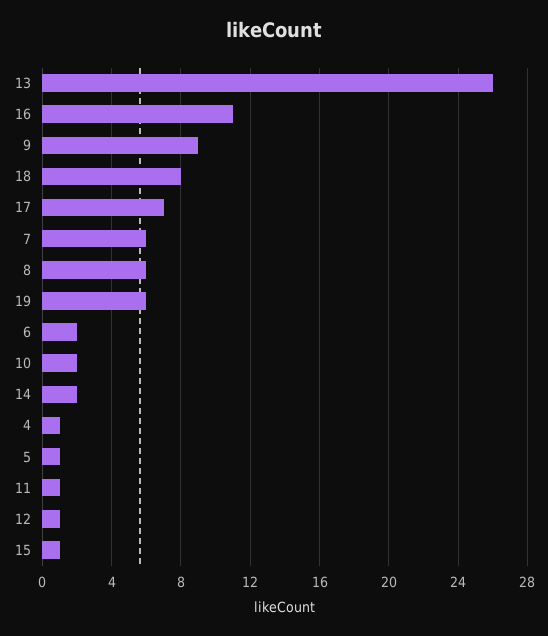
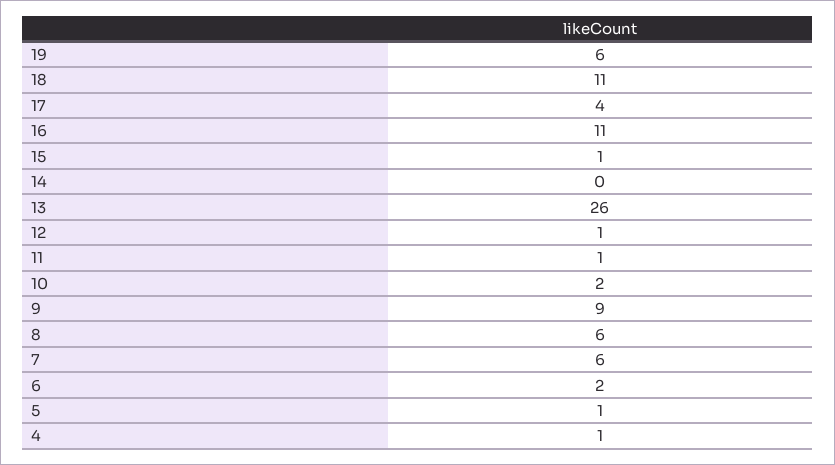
  {
    "13": 26,
    "16": 11,
    "9": 9,
-   "18": 8,
+   "18": 11,
-   "17": 7,
+   "17": 4,
    "7": 6,
    "8": 6,
    "19": 6,
    "6": 2,
    "10": 2,
-   "14": 2,
+   "14": 0,
    "4": 1,
    "5": 1,
    "11": 1,
    "12": 1,
    "15": 1
  }

